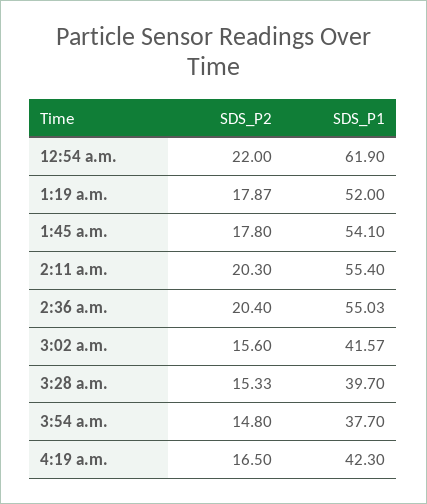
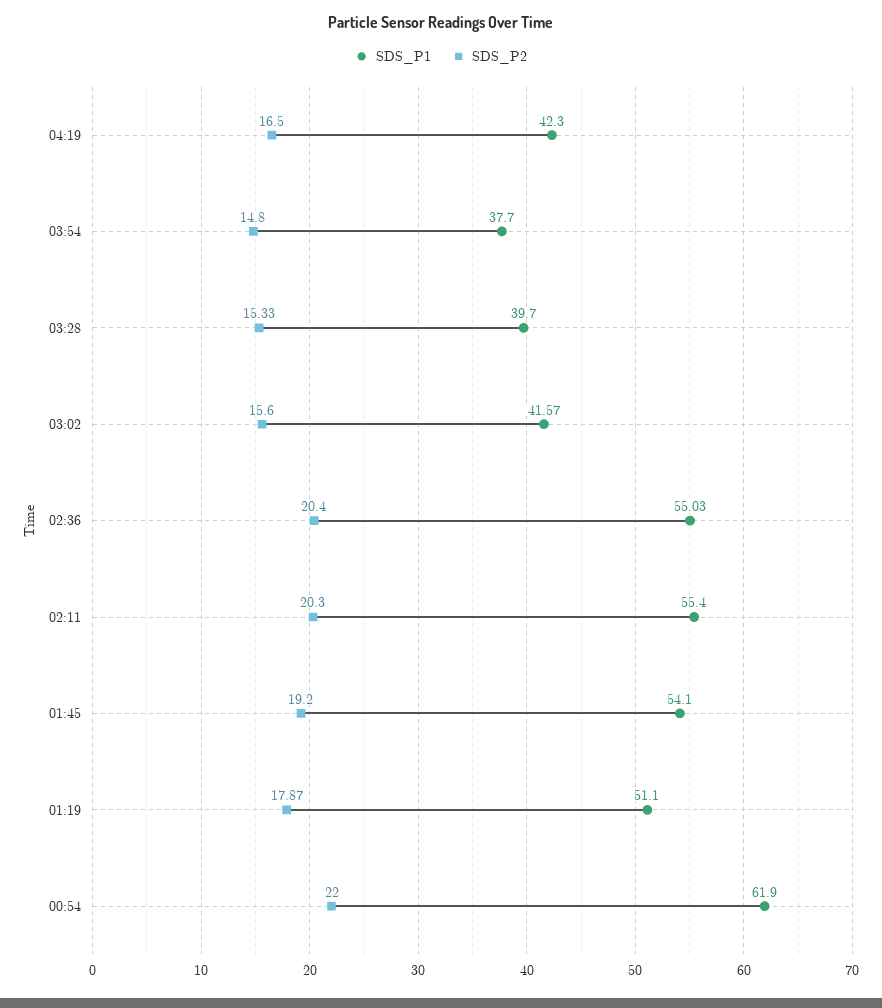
  {
    "SDS_P2": {
      "12:54 a.m.": 22,
      "1:19 a.m.": 17.87,
-     "1:45 a.m.": 17.8,
+     "1:45 a.m.": 19.2,
      "2:11 a.m.": 20.3,
      "2:36 a.m.": 20.4,
      "3:02 a.m.": 15.6,
      "3:28 a.m.": 15.33,
      "3:54 a.m.": 14.8,
      "4:19 a.m.": 16.5
    },
    "SDS_P1": {
      "12:54 a.m.": 61.9,
-     "1:19 a.m.": 52,
+     "1:19 a.m.": 51.1,
      "1:45 a.m.": 54.1,
      "2:11 a.m.": 55.4,
      "2:36 a.m.": 55.03,
      "3:02 a.m.": 41.57,
      "3:28 a.m.": 39.7,
      "3:54 a.m.": 37.7,
      "4:19 a.m.": 42.3
    }
  }

